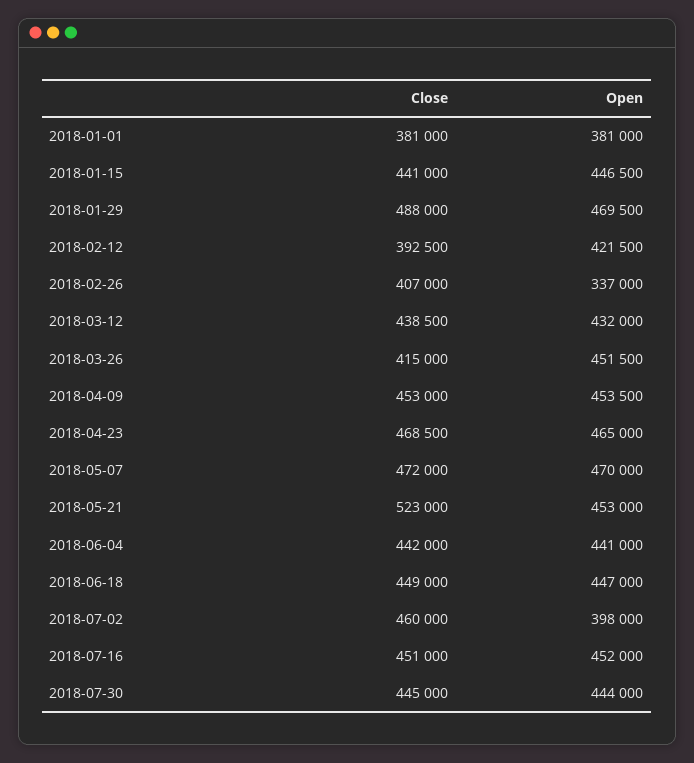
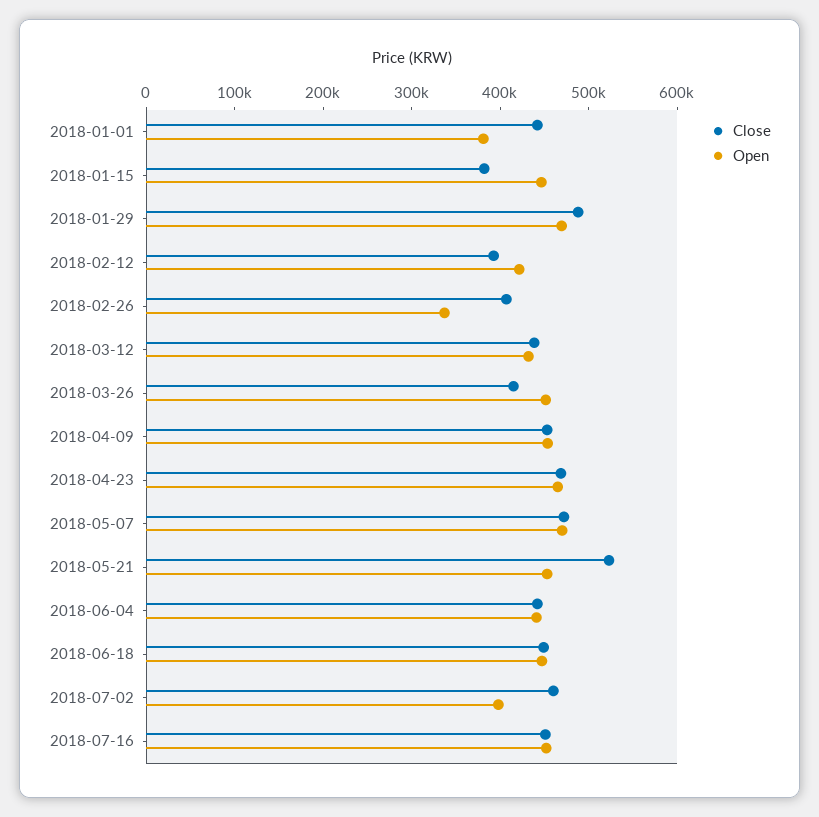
  {
    "Close": {
-     "2018-01-01": 381000,
+     "2018-01-01": 440000,
-     "2018-01-15": 441000,
+     "2018-01-15": 380000,
      "2018-01-29": 488000,
      "2018-02-12": 392500,
      "2018-02-26": 407000,
      "2018-03-12": 438500,
      "2018-03-26": 415000,
      "2018-04-09": 453000,
      "2018-04-23": 468500,
      "2018-05-07": 472000,
      "2018-05-21": 523000,
      "2018-06-04": 442000,
      "2018-06-18": 449000,
      "2018-07-02": 460000,
-     "2018-07-16": 451000,
+     "2018-07-16": 451000
-     "2018-07-30": 445000
    },
    "Open": {
      "2018-01-01": 381000,
      "2018-01-15": 446500,
      "2018-01-29": 469500,
      "2018-02-12": 421500,
      "2018-02-26": 337000,
      "2018-03-12": 432000,
      "2018-03-26": 451500,
      "2018-04-09": 453500,
      "2018-04-23": 465000,
      "2018-05-07": 470000,
      "2018-05-21": 453000,
      "2018-06-04": 441000,
      "2018-06-18": 447000,
      "2018-07-02": 398000,
-     "2018-07-16": 452000,
+     "2018-07-16": 452000
-     "2018-07-30": 444000
    }
  }

